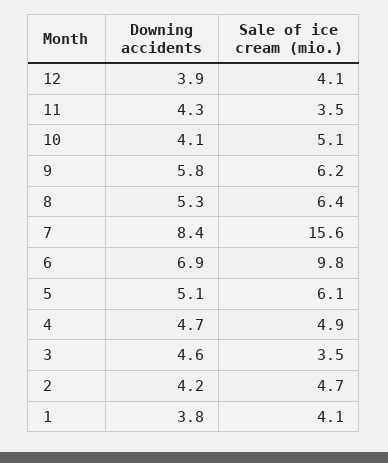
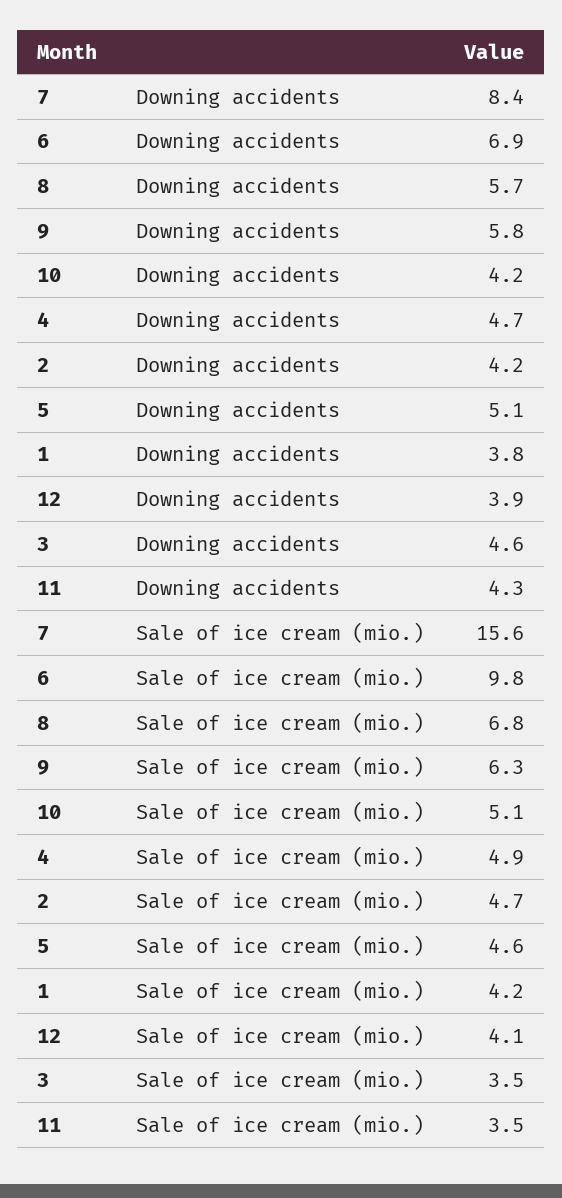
  {
    "Downing accidents": {
      "12": 3.9,
      "11": 4.3,
-     "10": 4.1,
+     "10": 4.2,
      "9": 5.8,
-     "8": 5.3,
+     "8": 5.7,
      "7": 8.4,
      "6": 6.9,
      "5": 5.1,
      "4": 4.7,
      "3": 4.6,
      "2": 4.2,
      "1": 3.8
    },
    "Sale of ice cream (mio.)": {
      "12": 4.1,
      "11": 3.5,
      "10": 5.1,
-     "9": 6.2,
+     "9": 6.3,
-     "8": 6.4,
+     "8": 6.8,
      "7": 15.6,
      "6": 9.8,
-     "5": 6.1,
+     "5": 4.6,
      "4": 4.9,
      "3": 3.5,
      "2": 4.7,
-     "1": 4.1
+     "1": 4.2
    }
  }

